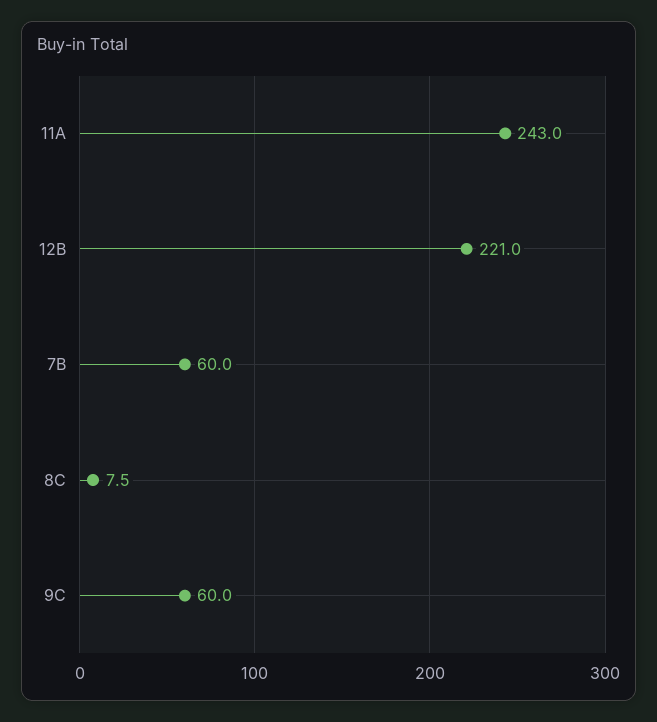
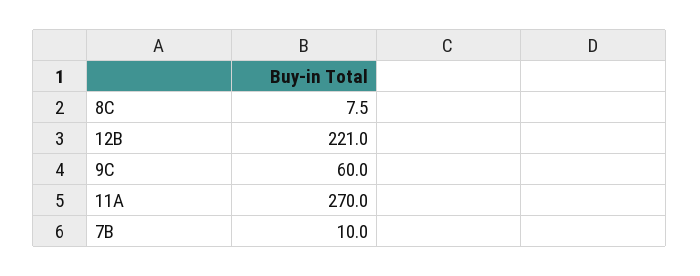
  {
-   "11A": 243,
+   "11A": 270,
    "12B": 221,
-   "7B": 60,
+   "7B": 10,
    "8C": 7.5,
    "9C": 60
  }

